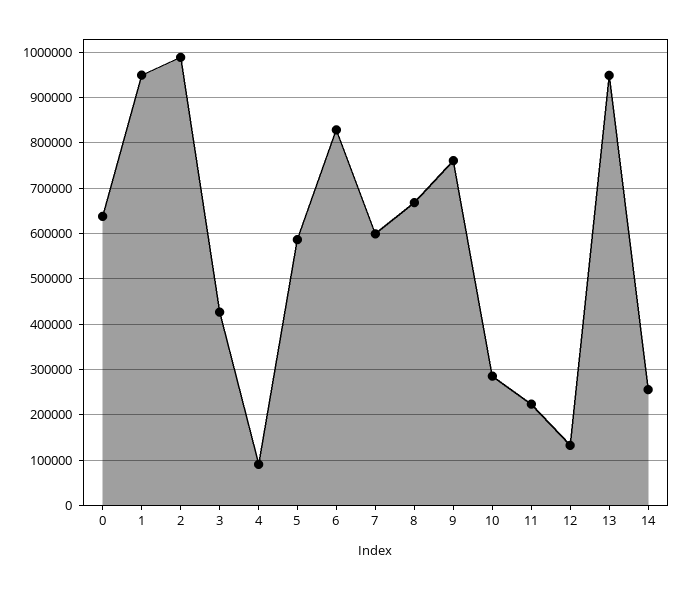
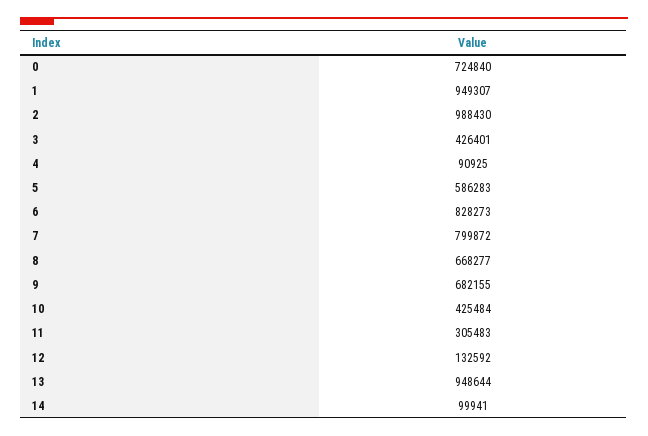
  {
-   "0": 640000,
+   "0": 724840,
    "1": 949307,
    "2": 988430,
    "3": 426401,
    "4": 90925,
    "5": 586283,
    "6": 828273,
-   "7": 600000,
+   "7": 799872,
    "8": 668277,
-   "9": 760000,
+   "9": 682155,
-   "10": 280000,
+   "10": 425484,
-   "11": 220000,
+   "11": 305483,
    "12": 132592,
    "13": 948644,
-   "14": 260000
+   "14": 99941
  }

